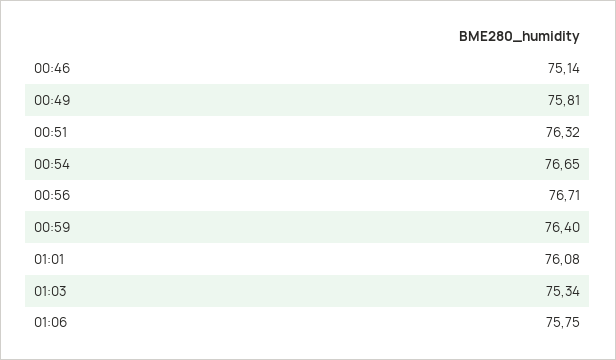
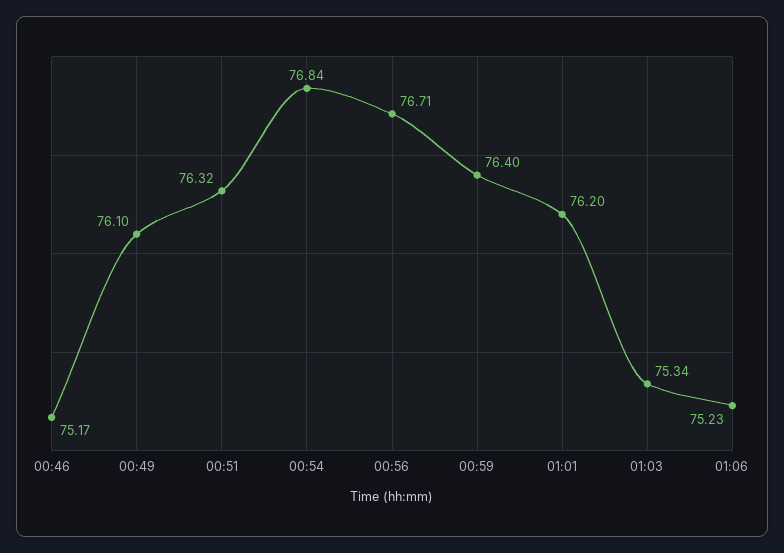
  {
-   "00:46": 75.14,
+   "00:46": 75.17,
-   "00:49": 75.81,
+   "00:49": 76.1,
    "00:51": 76.32,
-   "00:54": 76.65,
+   "00:54": 76.84,
    "00:56": 76.71,
    "00:59": 76.4,
-   "01:01": 76.08,
+   "01:01": 76.2,
    "01:03": 75.34,
-   "01:06": 75.75
+   "01:06": 75.23
  }

